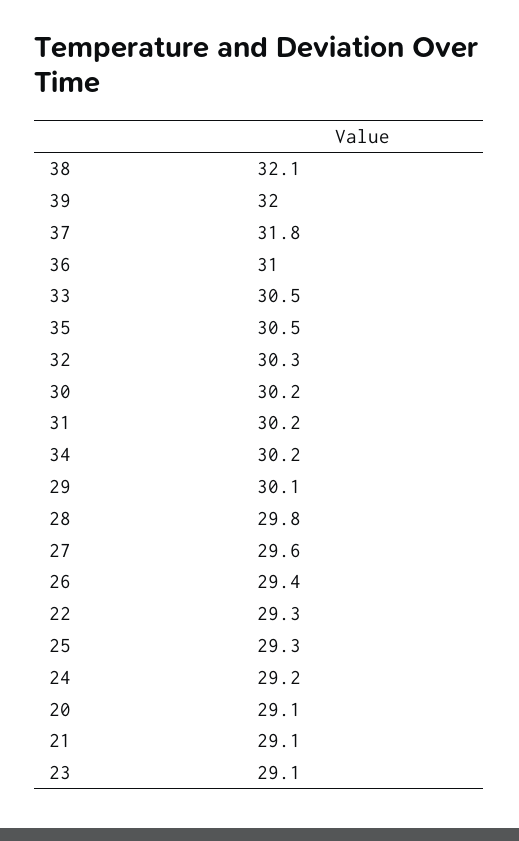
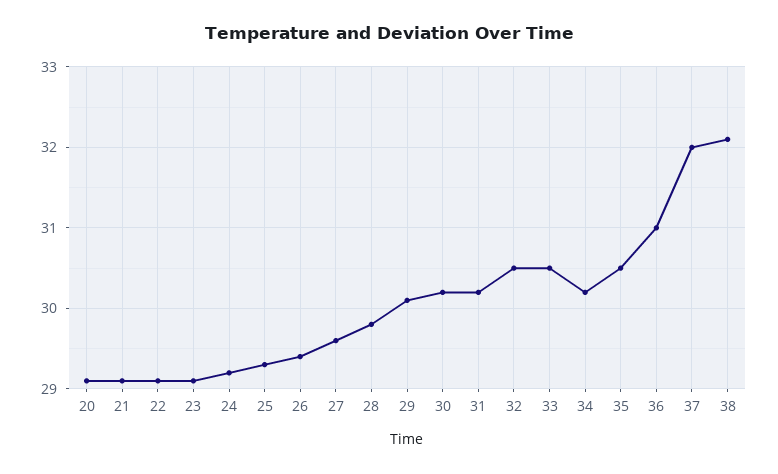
  {
    "38": 32.1,
-   "39": 32,
-   "37": 31.8,
+   "37": 32,
    "36": 31,
    "33": 30.5,
    "35": 30.5,
-   "32": 30.3,
+   "32": 30.5,
    "30": 30.2,
    "31": 30.2,
    "34": 30.2,
    "29": 30.1,
    "28": 29.8,
    "27": 29.6,
    "26": 29.4,
-   "22": 29.3,
+   "22": 29.1,
    "25": 29.3,
    "24": 29.2,
    "20": 29.1,
    "21": 29.1,
    "23": 29.1
  }

